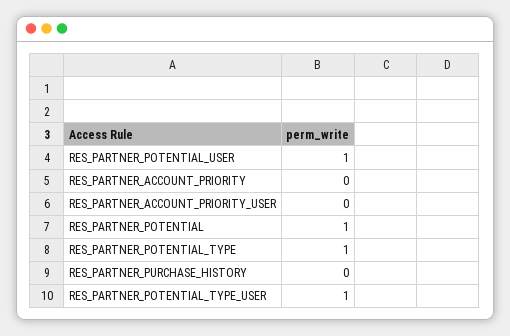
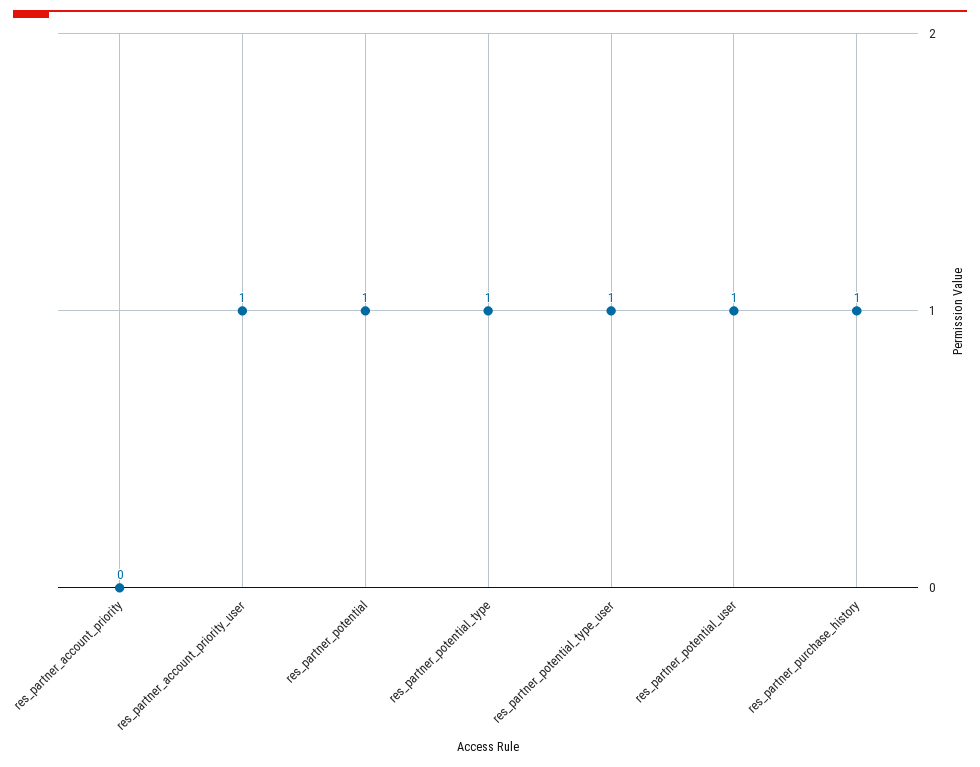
  {
    "RES_PARTNER_POTENTIAL_USER": 1,
    "RES_PARTNER_ACCOUNT_PRIORITY": 0,
-   "RES_PARTNER_ACCOUNT_PRIORITY_USER": 0,
+   "RES_PARTNER_ACCOUNT_PRIORITY_USER": 1,
    "RES_PARTNER_POTENTIAL": 1,
    "RES_PARTNER_POTENTIAL_TYPE": 1,
-   "RES_PARTNER_PURCHASE_HISTORY": 0,
+   "RES_PARTNER_PURCHASE_HISTORY": 1,
    "RES_PARTNER_POTENTIAL_TYPE_USER": 1
  }

